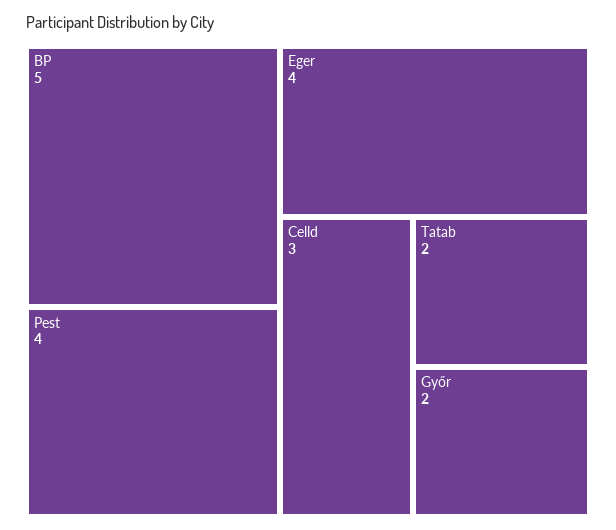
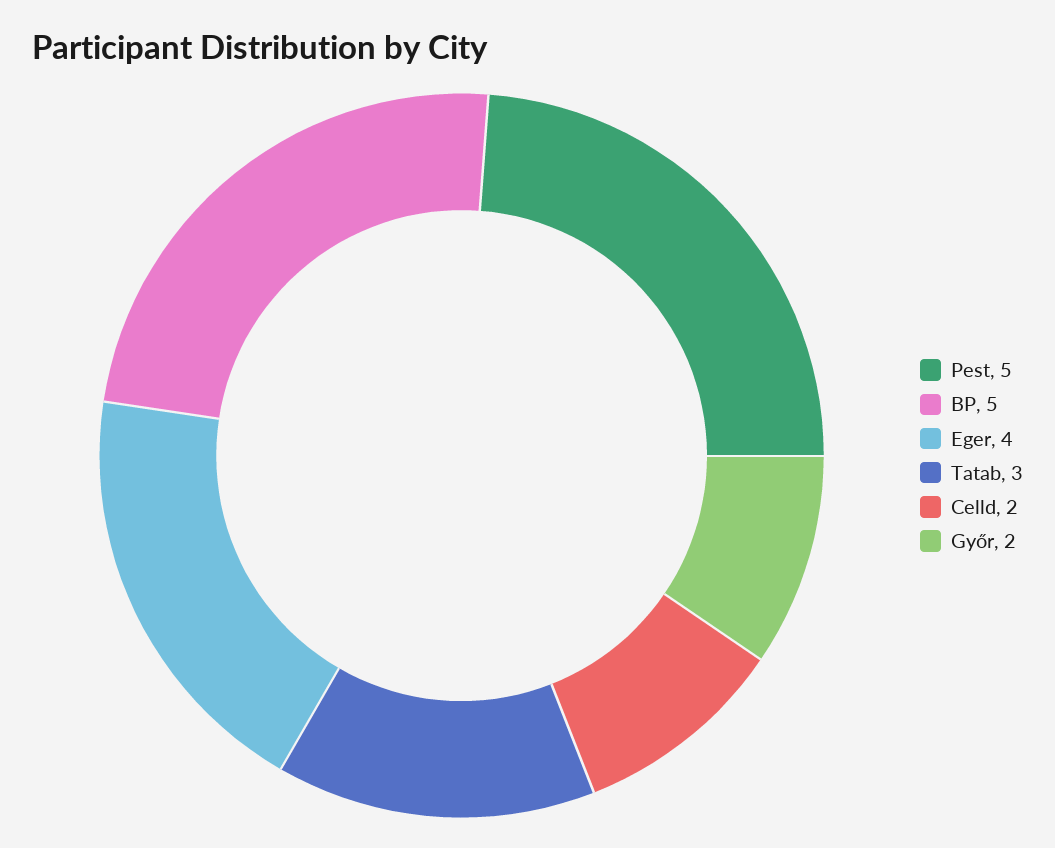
  {
    "BP": 5,
-   "Pest": 4,
+   "Pest": 5,
    "Eger": 4,
-   "Celld": 3,
+   "Celld": 2,
-   "Tatab": 2,
+   "Tatab": 3,
    "Győr": 2
  }

